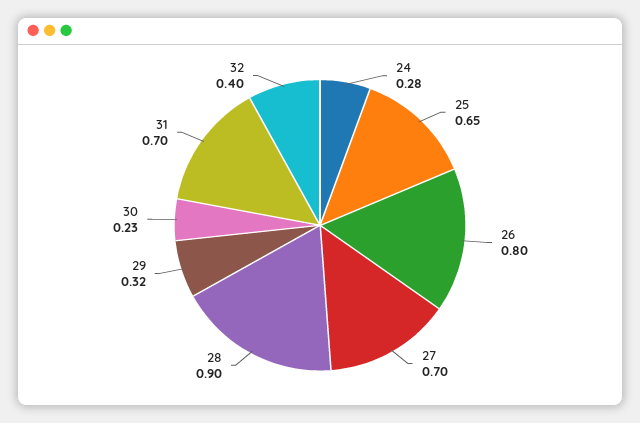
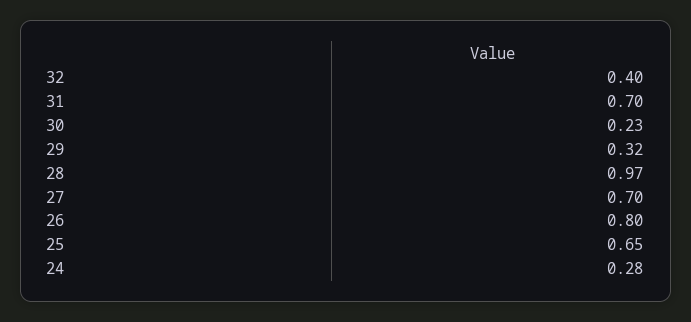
  {
    "24": 0.28,
    "25": 0.65,
    "26": 0.8,
    "27": 0.7,
-   "28": 0.9,
+   "28": 0.97,
    "29": 0.32,
    "30": 0.23,
    "31": 0.7,
    "32": 0.4
  }

